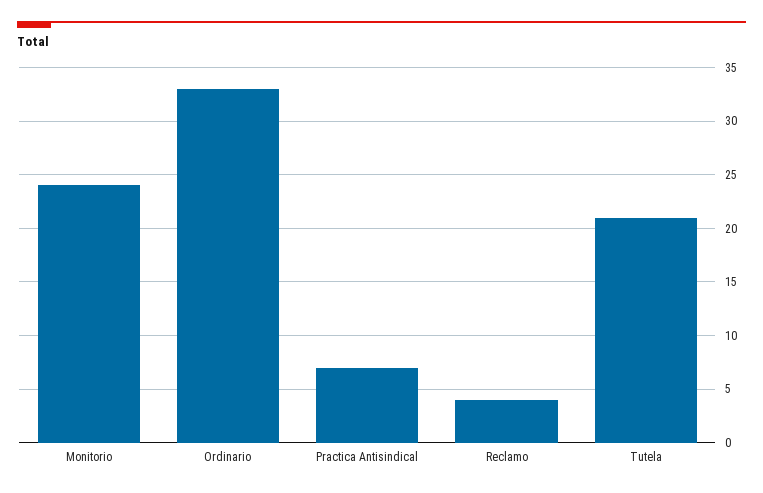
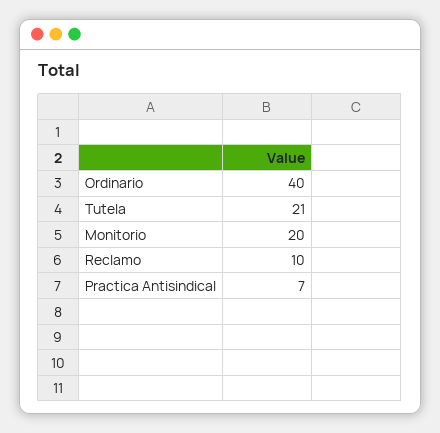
  {
-   "Monitorio": 24,
+   "Monitorio": 20,
-   "Ordinario": 33,
+   "Ordinario": 40,
    "Practica Antisindical": 7,
-   "Reclamo": 4,
+   "Reclamo": 10,
    "Tutela": 21
  }

